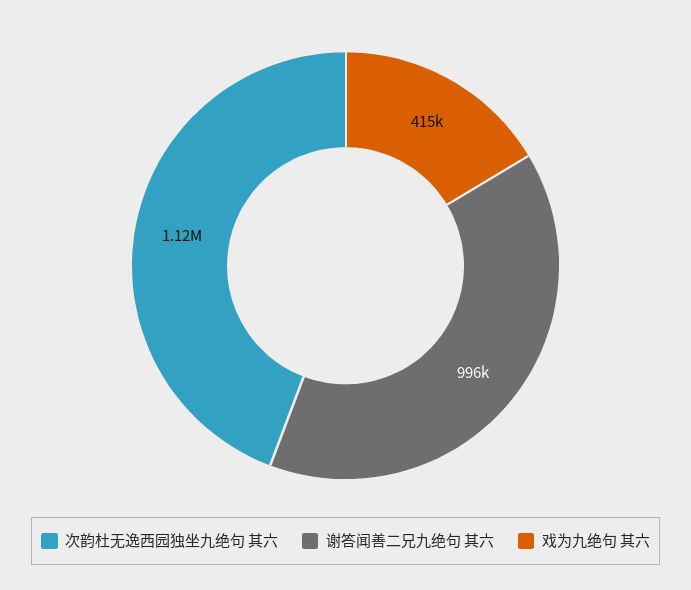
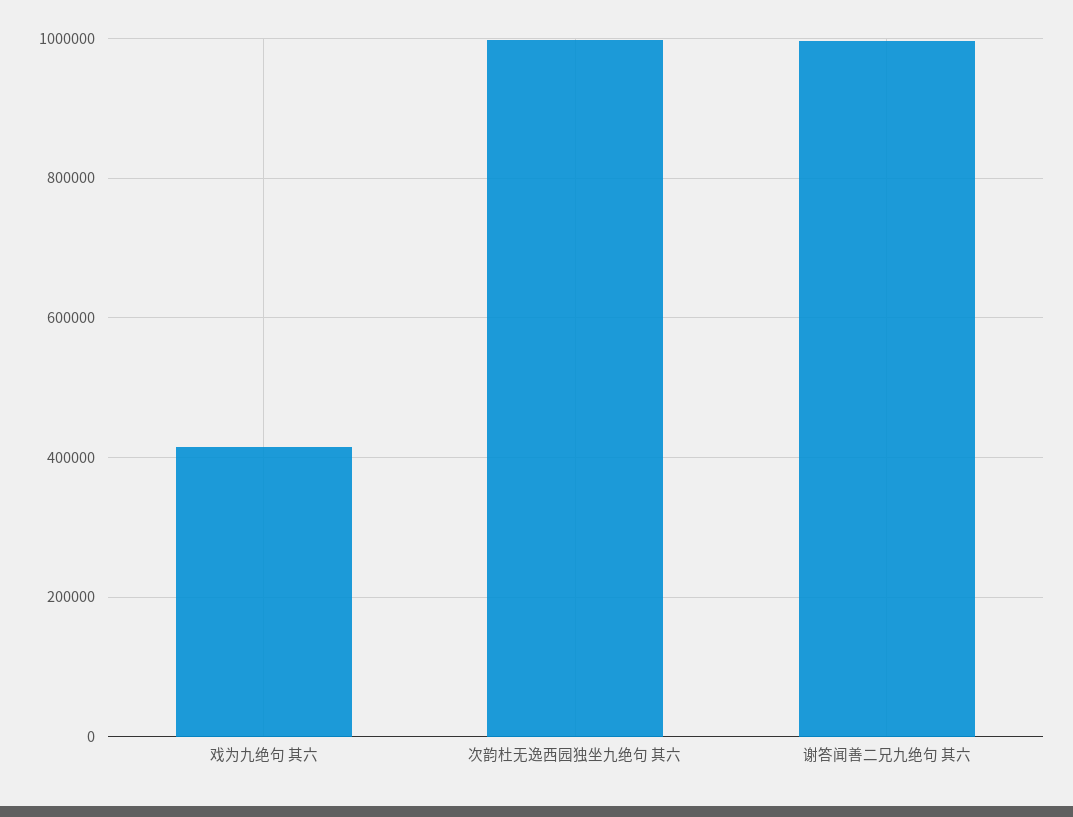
  {
-   "次韵杜无逸西园独坐九绝句 其六": 1120000,
+   "次韵杜无逸西园独坐九绝句 其六": 1000000,
    "谢答闻善二兄九绝句 其六": 996000,
    "戏为九绝句 其六": 415000
  }

